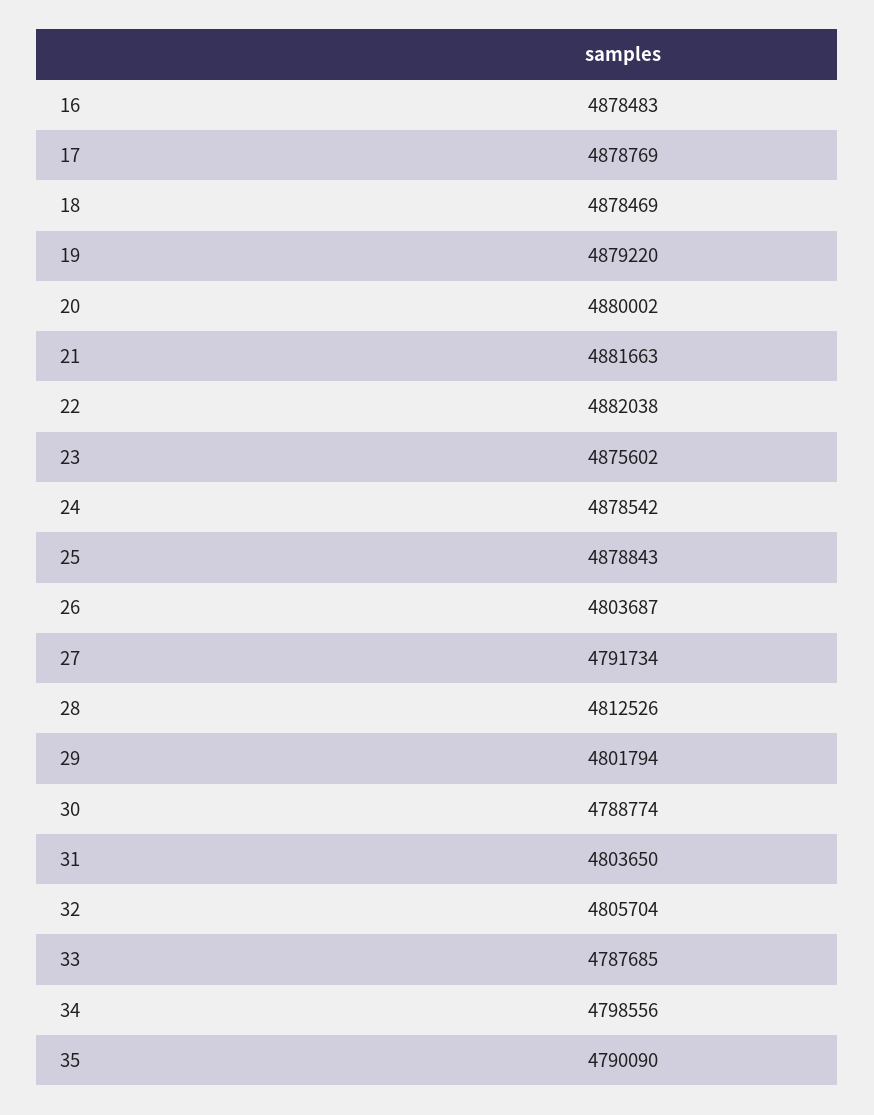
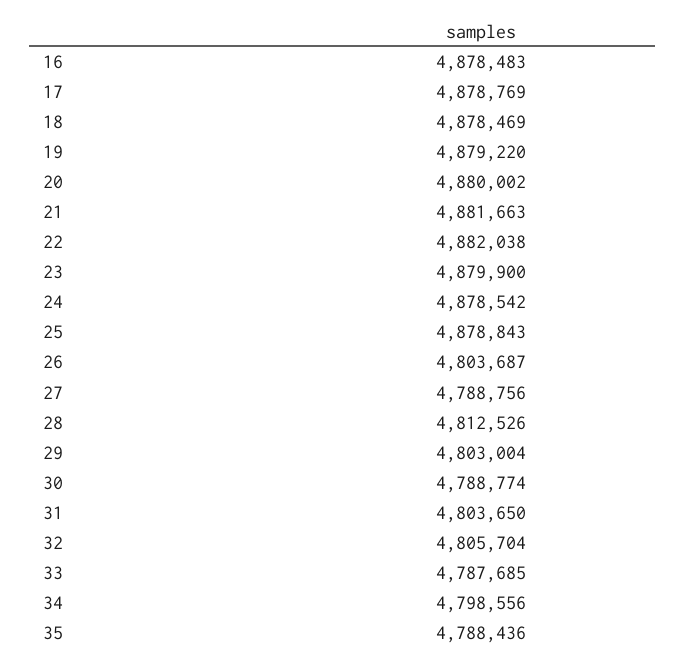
  {
    "16": 4878483,
    "17": 4878769,
    "18": 4878469,
    "19": 4879220,
    "20": 4880002,
    "21": 4881663,
    "22": 4882038,
-   "23": 4875602,
+   "23": 4879900,
    "24": 4878542,
    "25": 4878843,
    "26": 4803687,
-   "27": 4791734,
+   "27": 4788756,
    "28": 4812526,
-   "29": 4801794,
+   "29": 4803004,
    "30": 4788774,
    "31": 4803650,
    "32": 4805704,
    "33": 4787685,
    "34": 4798556,
-   "35": 4790090
+   "35": 4788436
  }

